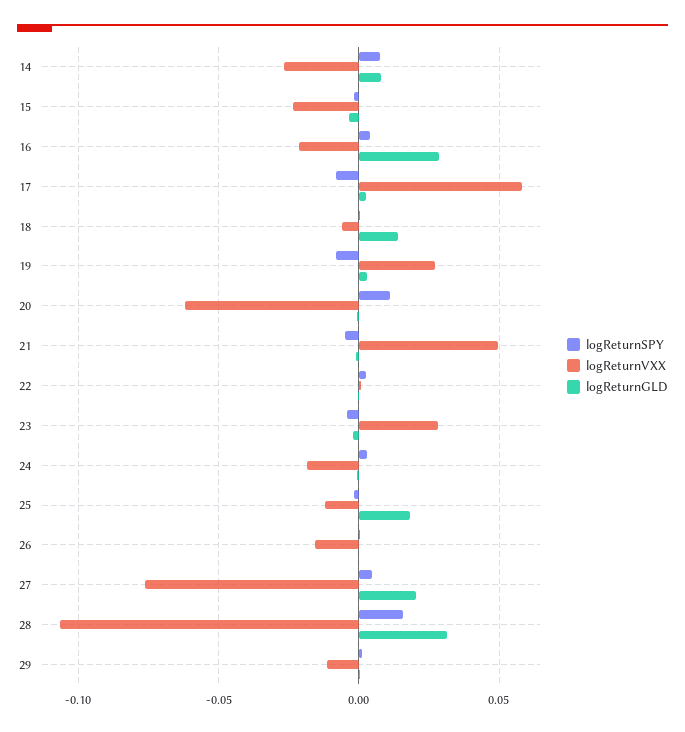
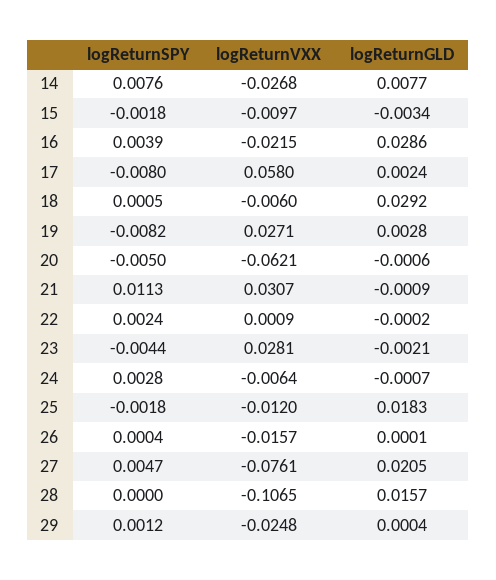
  {
    "logReturnSPY": {
      "14": 0.0076,
      "15": -0.0018,
      "16": 0.0039,
      "17": -0.008,
      "18": 0.0005,
      "19": -0.0082,
-     "20": 0.01,
+     "20": -0.005,
-     "21": -0.005,
+     "21": 0.0113,
      "22": 0.0024,
      "23": -0.0044,
      "24": 0.0028,
      "25": -0.0018,
      "26": 0.0004,
      "27": 0.0047,
-     "28": 0.015,
+     "28": 0,
      "29": 0.0012
    },
    "logReturnVXX": {
      "14": -0.0268,
-     "15": -0.025,
+     "15": -0.0097,
      "16": -0.0215,
      "17": 0.058,
      "18": -0.006,
      "19": 0.0271,
      "20": -0.0621,
-     "21": 0.05,
+     "21": 0.0307,
      "22": 0.0009,
      "23": 0.0281,
-     "24": -0.02,
+     "24": -0.0064,
      "25": -0.012,
      "26": -0.0157,
      "27": -0.0761,
      "28": -0.1065,
-     "29": -0.01
+     "29": -0.0248
    },
    "logReturnGLD": {
      "14": 0.0077,
      "15": -0.0034,
      "16": 0.0286,
      "17": 0.0024,
-     "18": 0.015,
+     "18": 0.0292,
      "19": 0.0028,
      "20": -0.0006,
      "21": -0.0009,
      "22": -0.0002,
      "23": -0.0021,
      "24": -0.0007,
      "25": 0.0183,
      "26": 0.0001,
      "27": 0.0205,
-     "28": 0.03,
+     "28": 0.0157,
      "29": 0.0004
    }
  }

